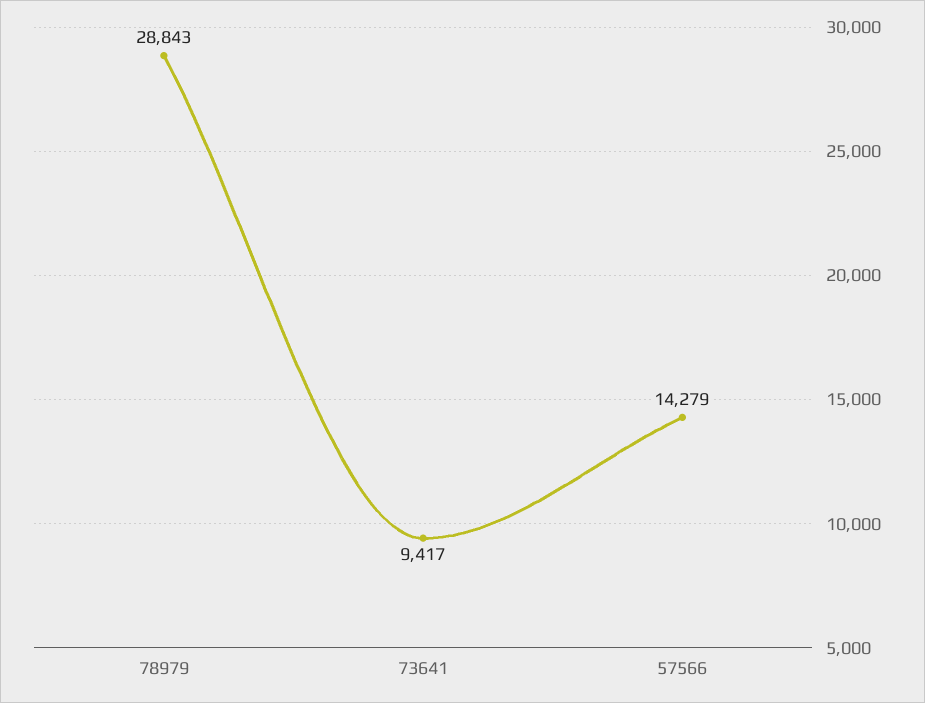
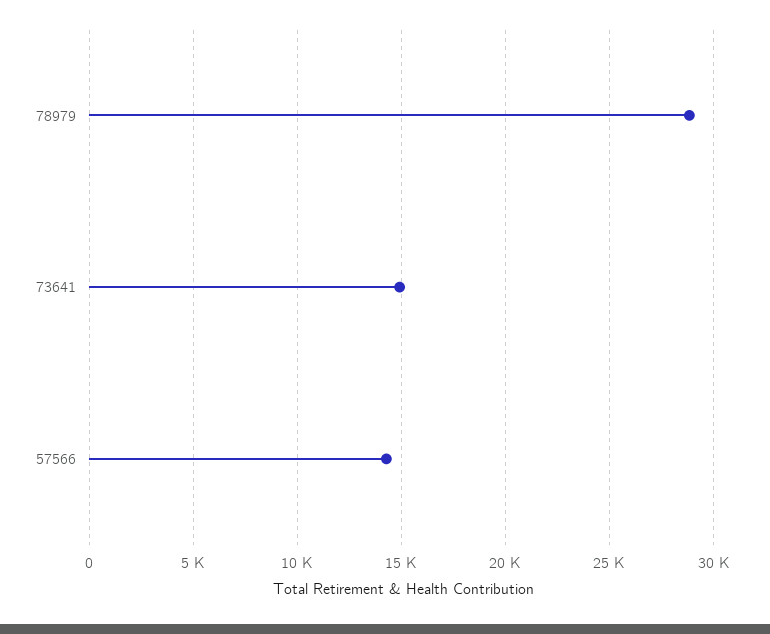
  {
    "78979": 28843,
-   "73641": 9417,
+   "73641": 15000,
    "57566": 14279
  }

